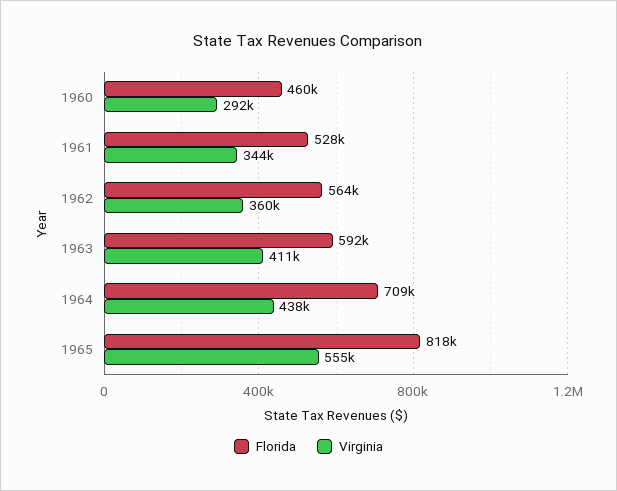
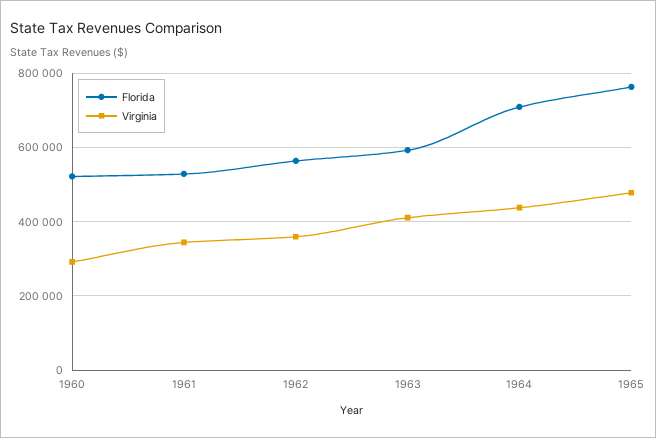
  {
    "Florida": {
-     "1960": 460000,
+     "1960": 520000,
      "1961": 528000,
      "1962": 564000,
      "1963": 592000,
      "1964": 709000,
-     "1965": 818000
+     "1965": 760000
    },
    "Virginia": {
      "1960": 292000,
      "1961": 344000,
      "1962": 360000,
      "1963": 411000,
      "1964": 438000,
-     "1965": 555000
+     "1965": 480000
    }
  }

